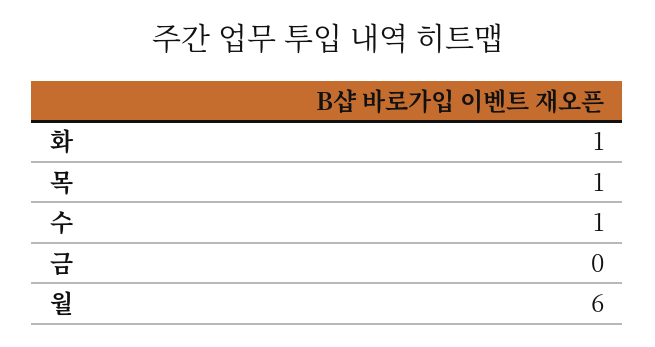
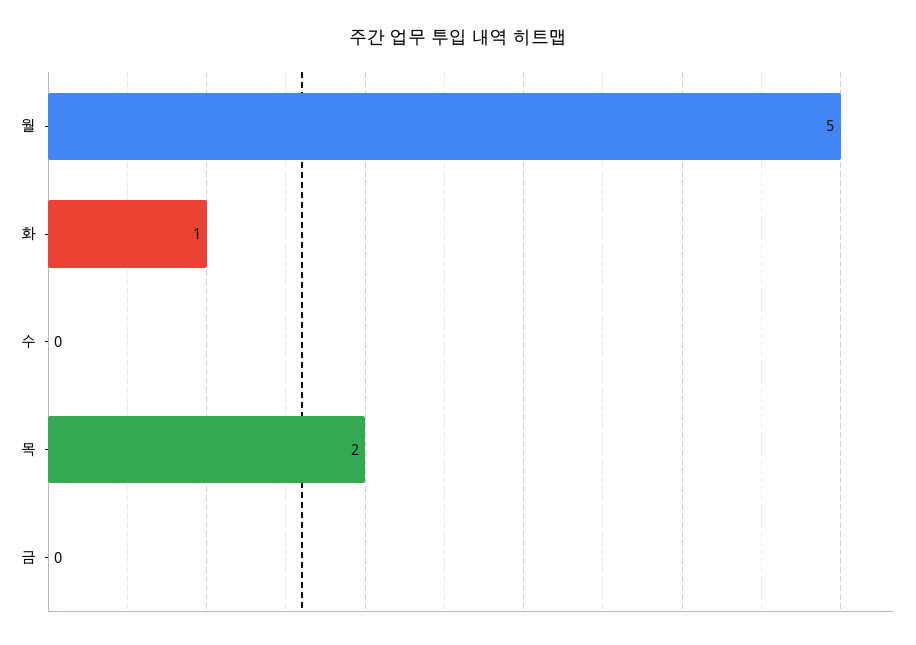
  {
    "화": 1,
-   "목": 1,
+   "목": 2,
-   "수": 1,
+   "수": 0,
    "금": 0,
-   "월": 6
+   "월": 5
  }

